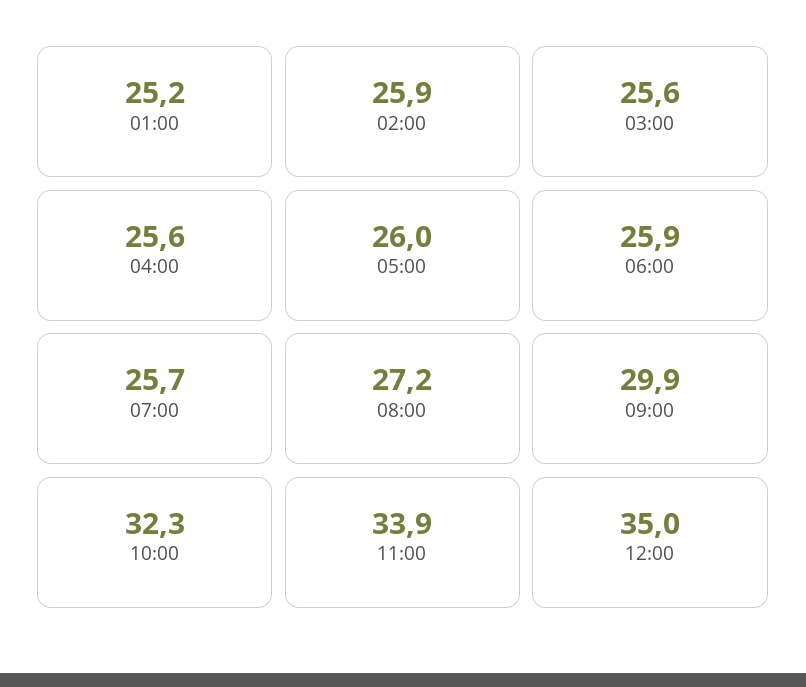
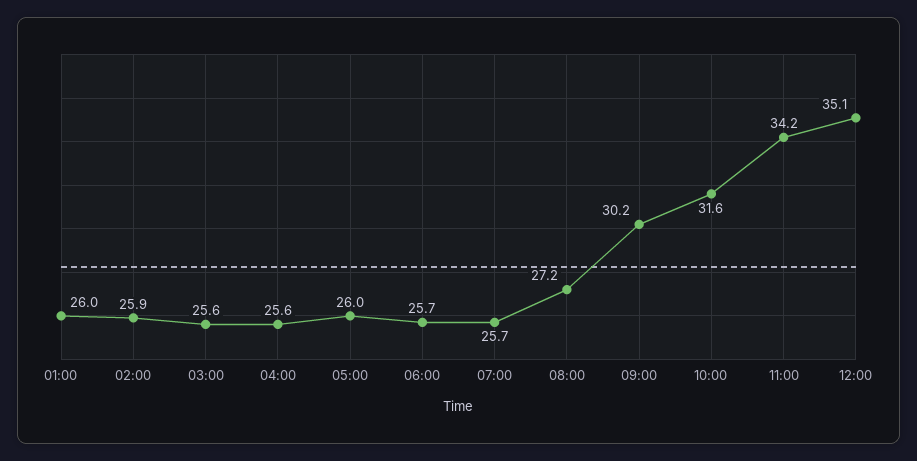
  {
-   "01:00": 25.2,
+   "01:00": 26,
    "02:00": 25.9,
    "03:00": 25.6,
    "04:00": 25.6,
    "05:00": 26,
-   "06:00": 25.9,
+   "06:00": 25.7,
    "07:00": 25.7,
    "08:00": 27.2,
-   "09:00": 29.9,
+   "09:00": 30.2,
-   "10:00": 32.3,
+   "10:00": 31.6,
-   "11:00": 33.9,
+   "11:00": 34.2,
-   "12:00": 35
+   "12:00": 35.1
  }

